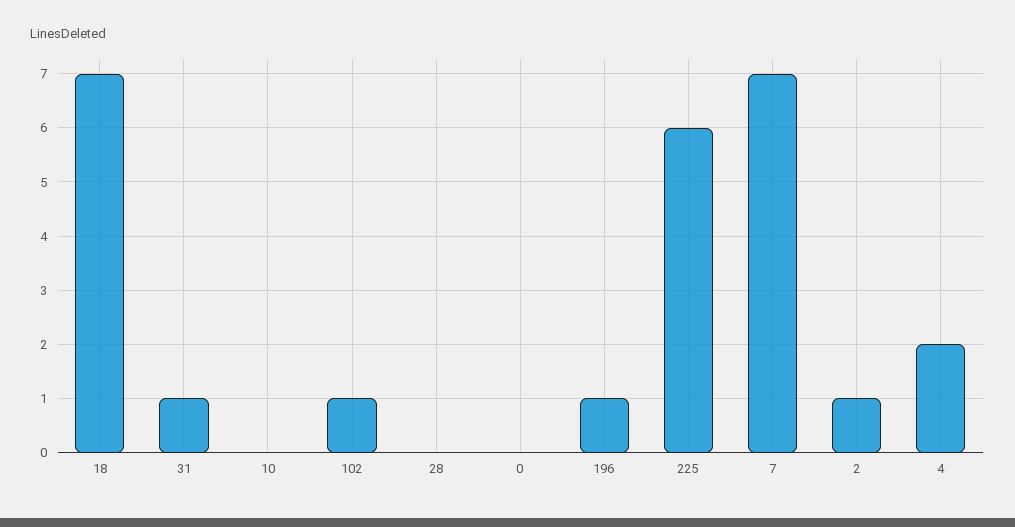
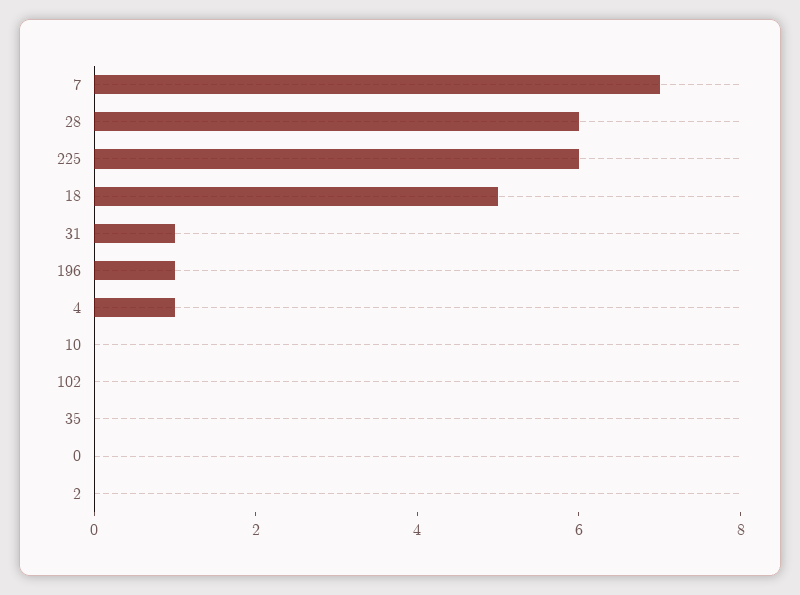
  {
-   "18": 7,
+   "18": 5,
    "31": 1,
    "10": 0,
-   "102": 1,
+   "102": 0,
-   "28": 0,
+   "28": 6,
    "0": 0,
    "196": 1,
    "225": 6,
    "7": 7,
-   "2": 1,
+   "2": 0,
-   "4": 2
+   "4": 1,
+   "35": 0
  }

